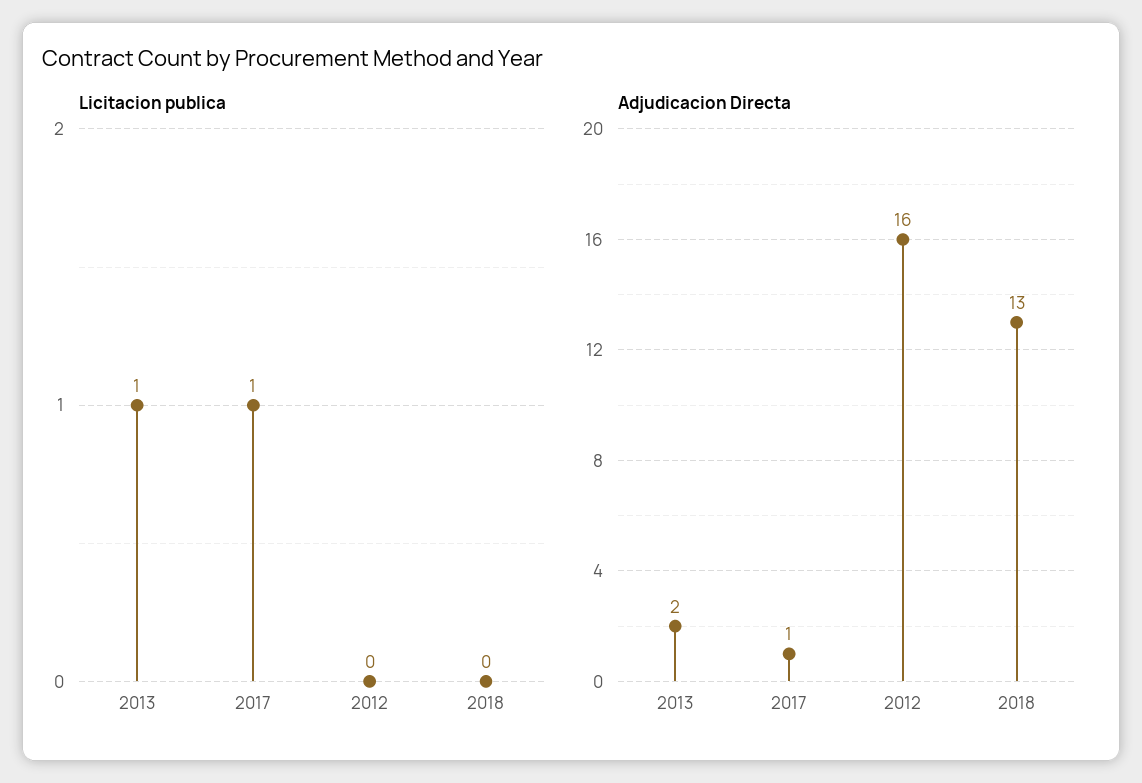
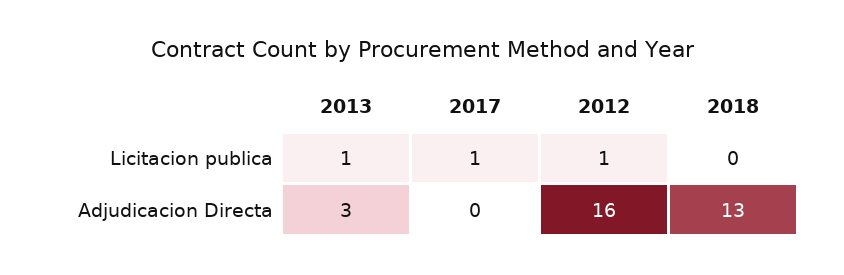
  {
    "Licitacion publica": {
      "2013": 1,
      "2017": 1,
-     "2012": 0,
+     "2012": 1,
      "2018": 0
    },
    "Adjudicacion Directa": {
-     "2013": 2,
+     "2013": 3,
-     "2017": 1,
+     "2017": 0,
      "2012": 16,
      "2018": 13
    }
  }

